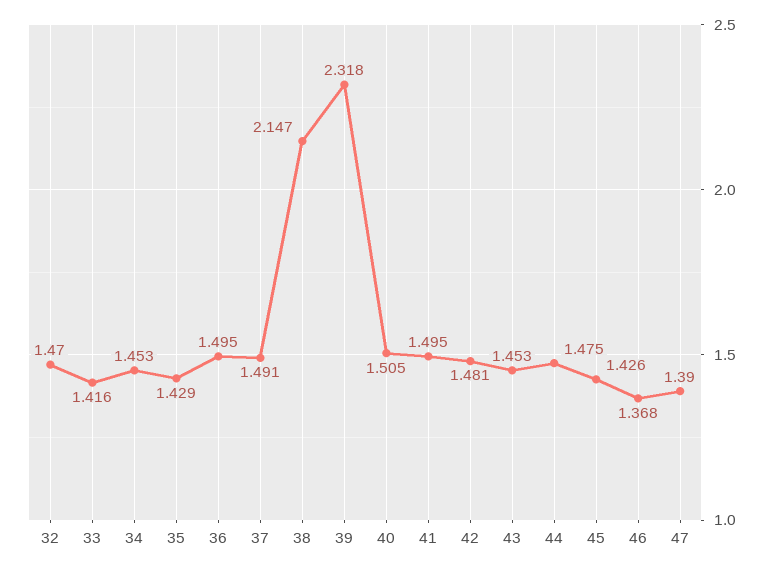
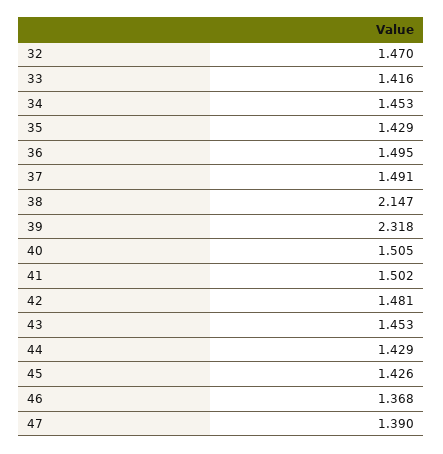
  {
    "32": 1.47,
    "33": 1.416,
    "34": 1.453,
    "35": 1.429,
    "36": 1.495,
    "37": 1.491,
    "38": 2.147,
    "39": 2.318,
    "40": 1.505,
-   "41": 1.495,
+   "41": 1.502,
    "42": 1.481,
    "43": 1.453,
-   "44": 1.475,
+   "44": 1.429,
    "45": 1.426,
    "46": 1.368,
    "47": 1.39
  }

